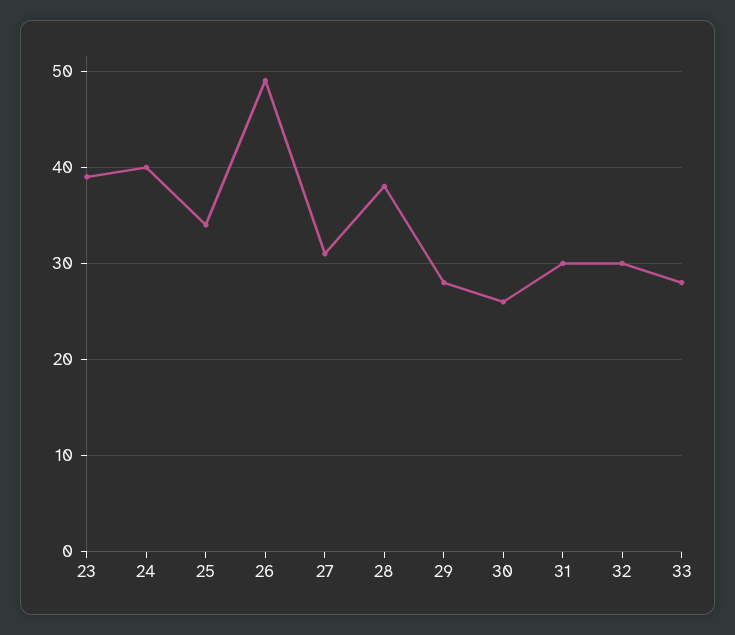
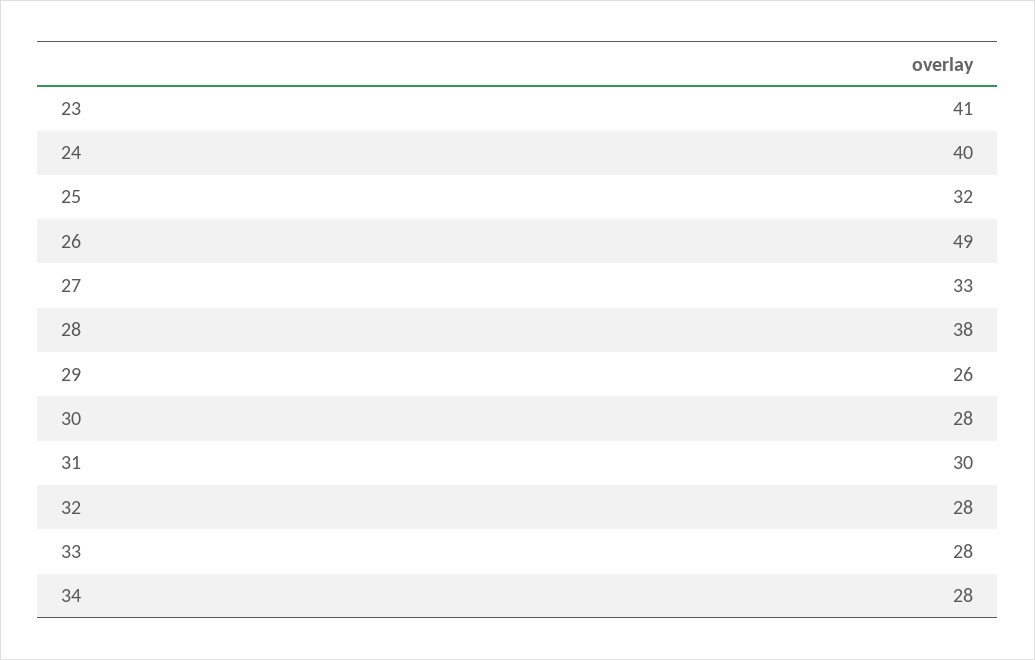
  {
-   "23": 39,
+   "23": 41,
    "24": 40,
-   "25": 34,
+   "25": 32,
    "26": 49,
-   "27": 31,
+   "27": 33,
    "28": 38,
-   "29": 28,
+   "29": 26,
-   "30": 26,
+   "30": 28,
    "31": 30,
-   "32": 30,
+   "32": 28,
-   "33": 28
+   "33": 28,
+   "34": 28
  }

